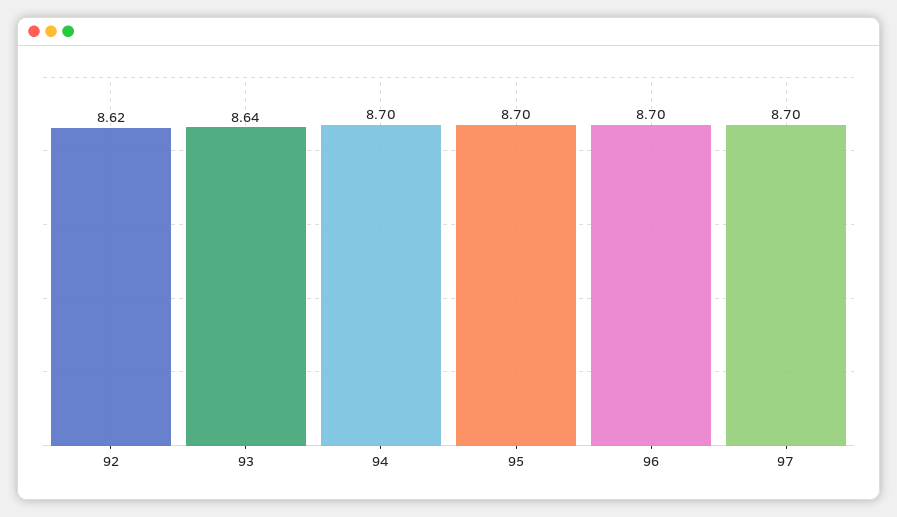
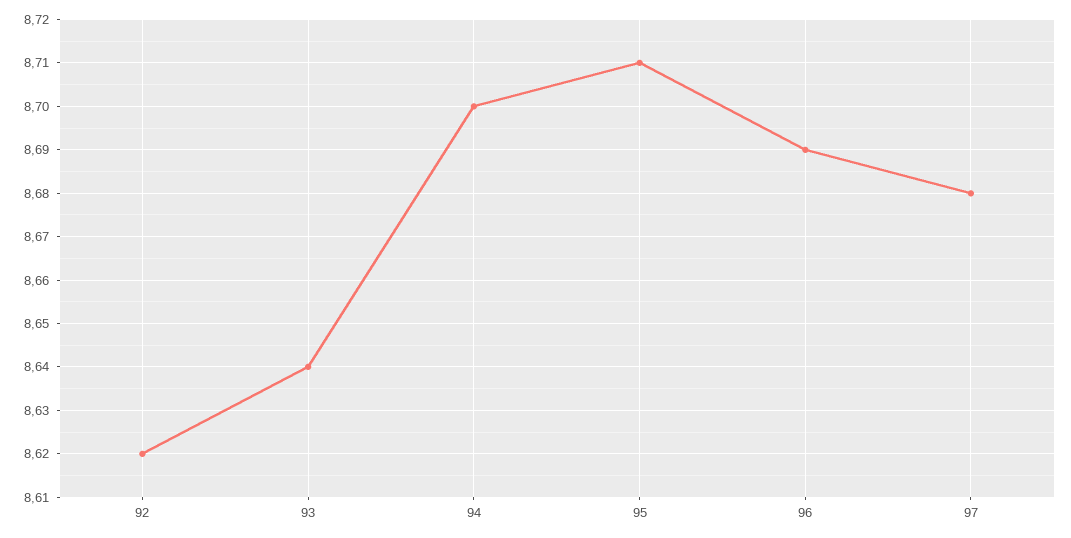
  {
    "92": 8.62,
    "93": 8.64,
    "94": 8.7,
-   "95": 8.7,
+   "95": 8.71,
-   "96": 8.7,
+   "96": 8.69,
-   "97": 8.7
+   "97": 8.68
  }

